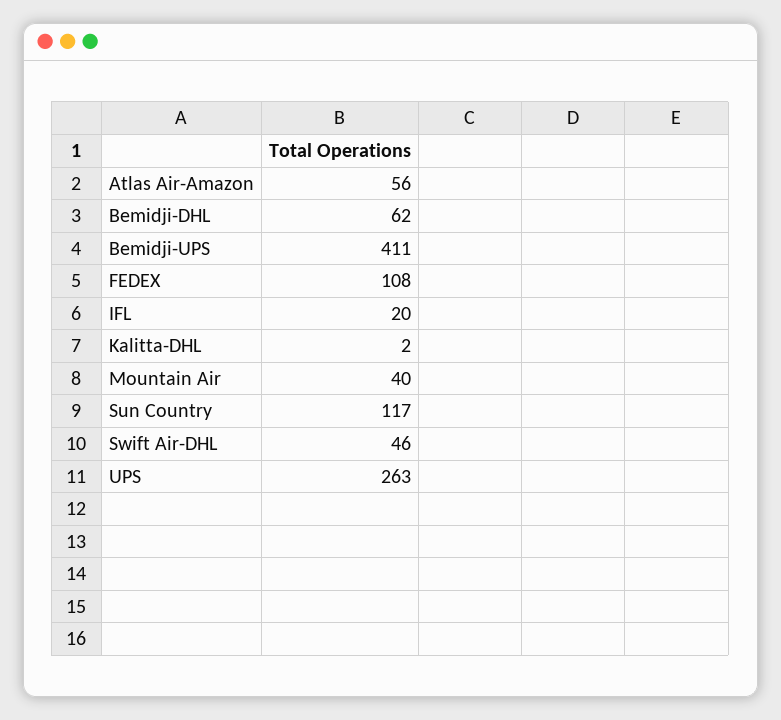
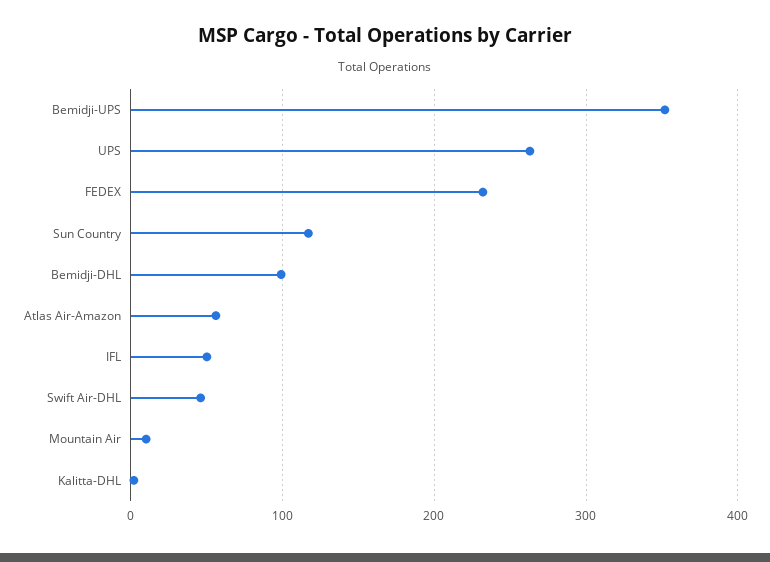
  {
    "Atlas Air-Amazon": 56,
-   "Bemidji-DHL": 62,
+   "Bemidji-DHL": 100,
-   "Bemidji-UPS": 411,
+   "Bemidji-UPS": 350,
-   "FEDEX": 108,
+   "FEDEX": 230,
-   "IFL": 20,
+   "IFL": 50,
    "Kalitta-DHL": 2,
-   "Mountain Air": 40,
+   "Mountain Air": 10,
    "Sun Country": 117,
    "Swift Air-DHL": 46,
    "UPS": 263
  }

